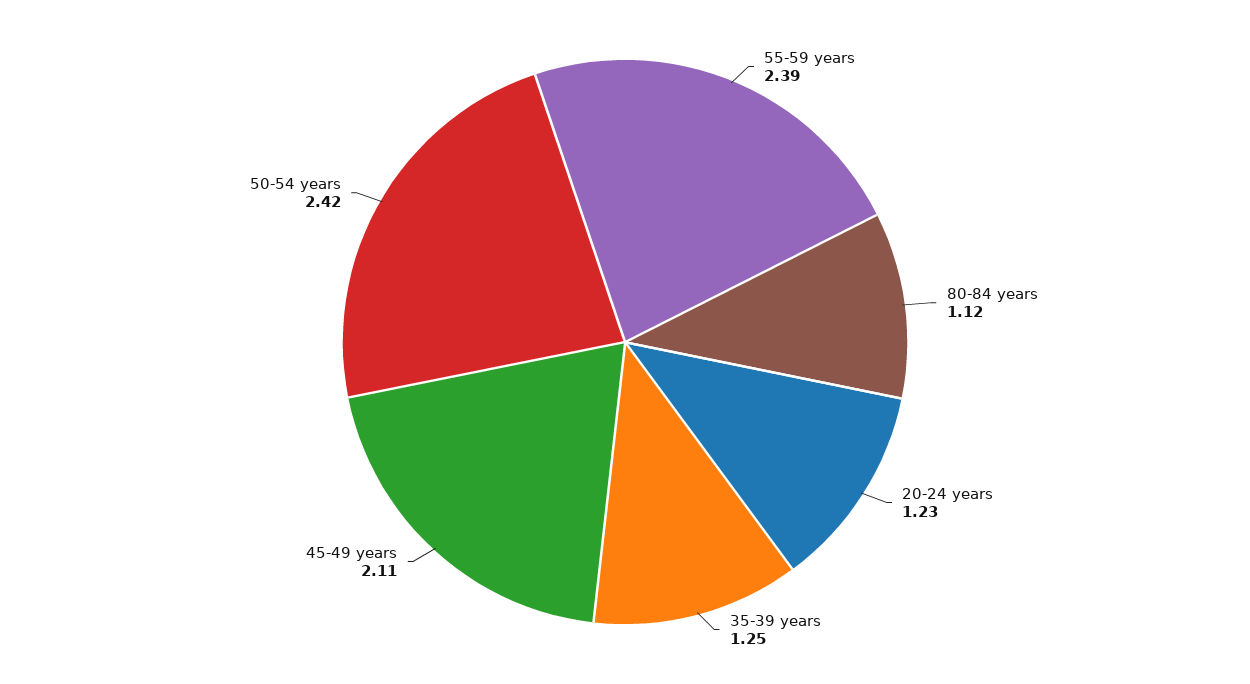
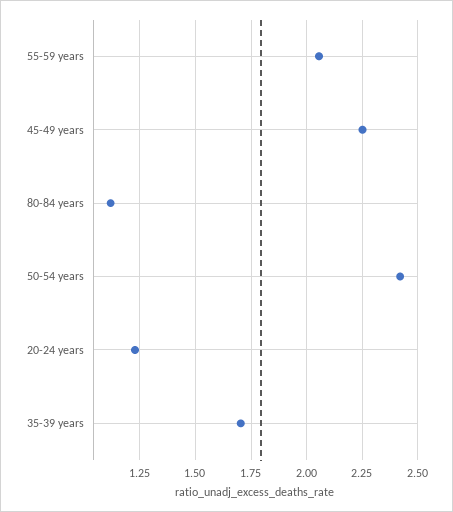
  {
-   "55-59 years": 2.39,
+   "55-59 years": 2.05,
    "80-84 years": 1.12,
    "20-24 years": 1.23,
-   "35-39 years": 1.25,
+   "35-39 years": 1.7,
-   "45-49 years": 2.11,
+   "45-49 years": 2.25,
    "50-54 years": 2.42
  }

